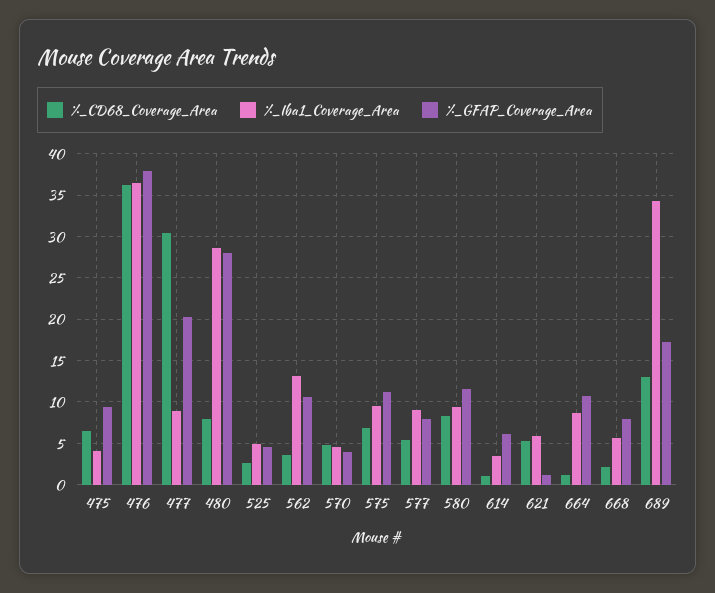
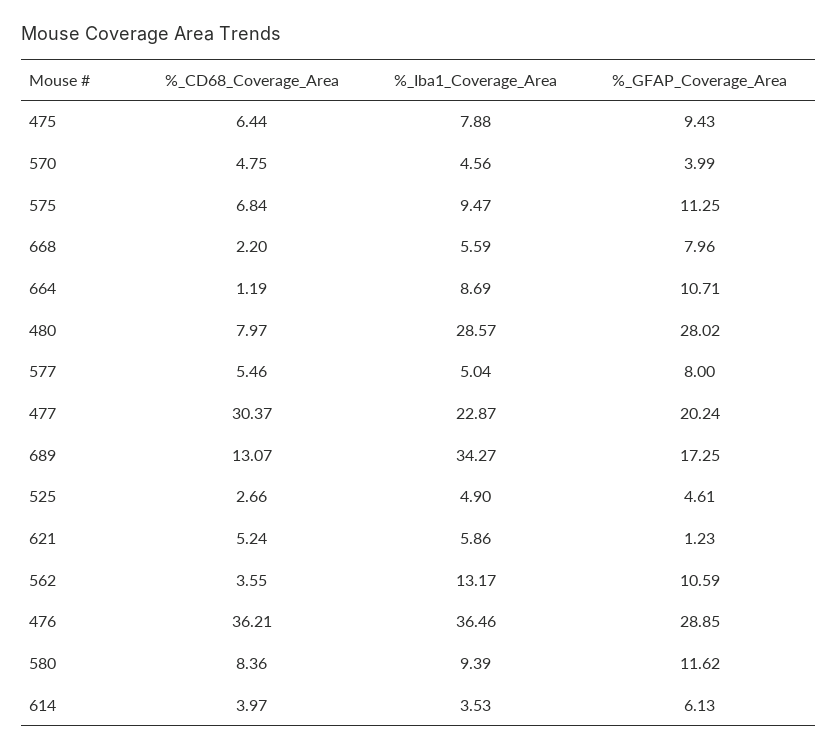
  {
    "%_CD68_Coverage_Area": {
      "475": 6.44,
      "476": 36.21,
      "477": 30.37,
      "480": 7.97,
      "525": 2.66,
      "562": 3.55,
      "570": 4.75,
      "575": 6.84,
      "577": 5.46,
      "580": 8.36,
-     "614": 1,
+     "614": 3.97,
      "621": 5.24,
      "664": 1.19,
      "668": 2.2,
      "689": 13.07
    },
    "%_Iba1_Coverage_Area": {
-     "475": 4,
+     "475": 7.88,
      "476": 36.46,
-     "477": 9,
+     "477": 22.87,
      "480": 28.57,
      "525": 4.9,
      "562": 13.17,
      "570": 4.56,
      "575": 9.47,
-     "577": 9,
+     "577": 5.04,
      "580": 9.39,
      "614": 3.53,
      "621": 5.86,
      "664": 8.69,
      "668": 5.59,
      "689": 34.27
    },
    "%_GFAP_Coverage_Area": {
      "475": 9.43,
-     "476": 38,
+     "476": 28.85,
      "477": 20.24,
      "480": 28.02,
      "525": 4.61,
      "562": 10.59,
      "570": 3.99,
      "575": 11.25,
      "577": 8,
      "580": 11.62,
      "614": 6.13,
      "621": 1.23,
      "664": 10.71,
      "668": 7.96,
      "689": 17.25
    }
  }

